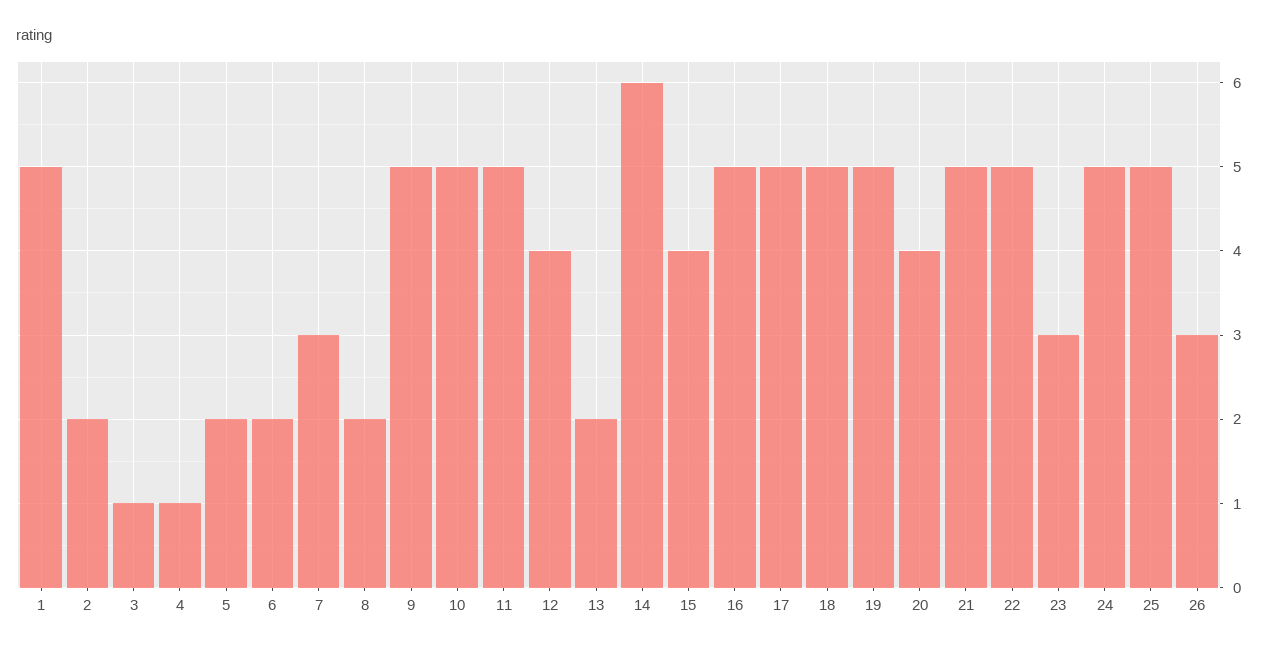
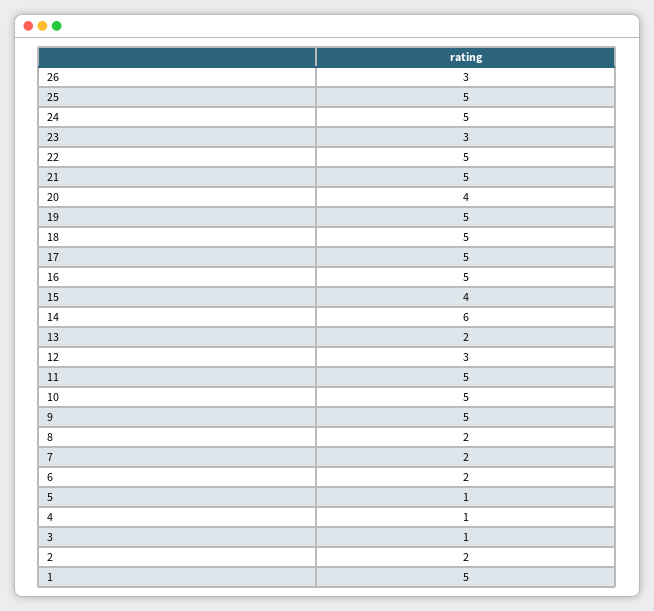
  {
    "1": 5,
    "2": 2,
    "3": 1,
    "4": 1,
-   "5": 2,
+   "5": 1,
    "6": 2,
-   "7": 3,
+   "7": 2,
    "8": 2,
    "9": 5,
    "10": 5,
    "11": 5,
-   "12": 4,
+   "12": 3,
    "13": 2,
    "14": 6,
    "15": 4,
    "16": 5,
    "17": 5,
    "18": 5,
    "19": 5,
    "20": 4,
    "21": 5,
    "22": 5,
    "23": 3,
    "24": 5,
    "25": 5,
    "26": 3
  }

